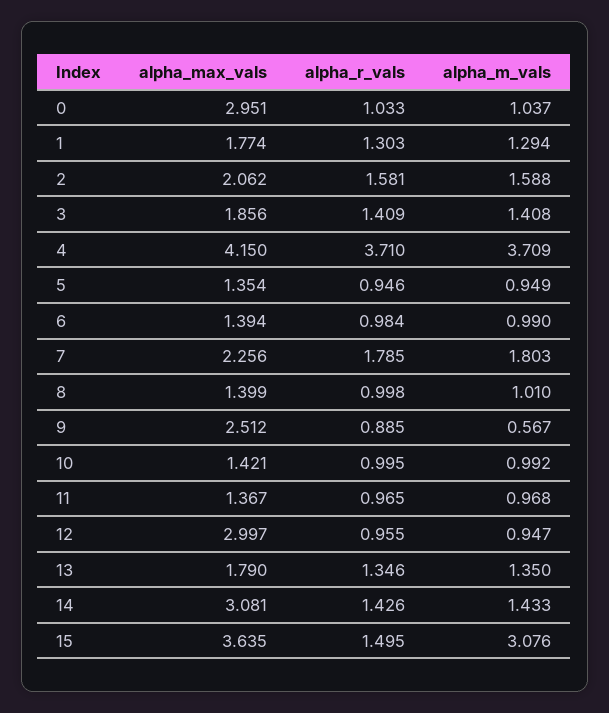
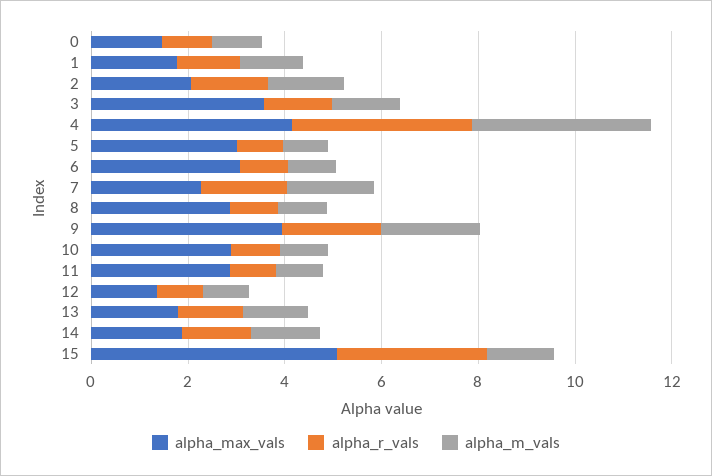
  {
    "alpha_max_vals": {
-     "0": 2.951,
+     "0": 1.5,
      "1": 1.774,
      "2": 2.062,
-     "3": 1.856,
+     "3": 3.5,
      "4": 4.15,
-     "5": 1.354,
+     "5": 3,
-     "6": 1.394,
+     "6": 3,
      "7": 2.256,
-     "8": 1.399,
+     "8": 3,
-     "9": 2.512,
+     "9": 4,
-     "10": 1.421,
+     "10": 3,
-     "11": 1.367,
+     "11": 3,
-     "12": 2.997,
+     "12": 1.5,
      "13": 1.79,
-     "14": 3.081,
+     "14": 2,
-     "15": 3.635
+     "15": 5
    },
    "alpha_r_vals": {
      "0": 1.033,
      "1": 1.303,
      "2": 1.581,
      "3": 1.409,
      "4": 3.71,
      "5": 0.946,
      "6": 0.984,
      "7": 1.785,
      "8": 0.998,
-     "9": 0.885,
+     "9": 2,
      "10": 0.995,
      "11": 0.965,
      "12": 0.955,
      "13": 1.346,
      "14": 1.426,
-     "15": 1.495
+     "15": 3
    },
    "alpha_m_vals": {
      "0": 1.037,
      "1": 1.294,
      "2": 1.588,
      "3": 1.408,
      "4": 3.709,
      "5": 0.949,
      "6": 0.99,
      "7": 1.803,
      "8": 1.01,
-     "9": 0.567,
+     "9": 2,
      "10": 0.992,
      "11": 0.968,
      "12": 0.947,
      "13": 1.35,
      "14": 1.433,
-     "15": 3.076
+     "15": 1.5
    }
  }

